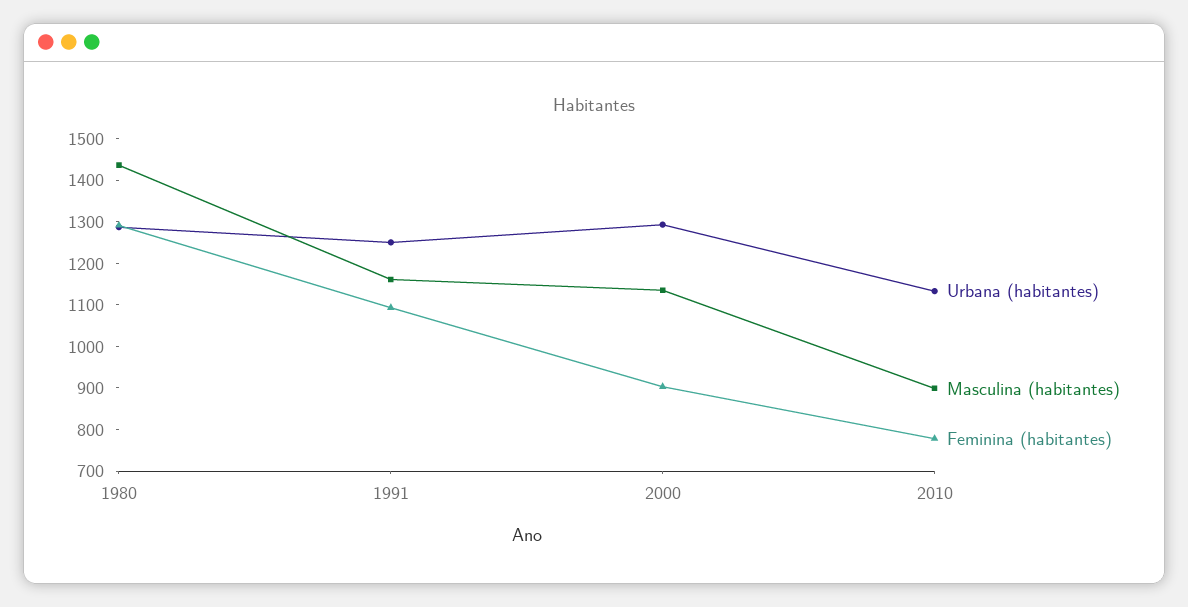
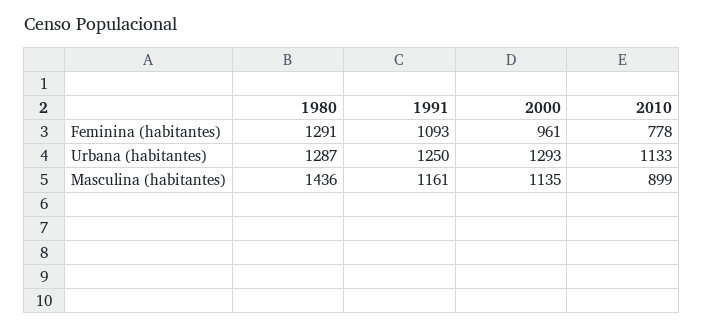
  {
    "Urbana (habitantes)": {
      "1980": 1287,
      "1991": 1250,
      "2000": 1293,
      "2010": 1133
    },
    "Masculina (habitantes)": {
      "1980": 1436,
      "1991": 1161,
      "2000": 1135,
      "2010": 899
    },
    "Feminina (habitantes)": {
      "1980": 1291,
      "1991": 1093,
-     "2000": 900,
+     "2000": 961,
      "2010": 778
    }
  }

